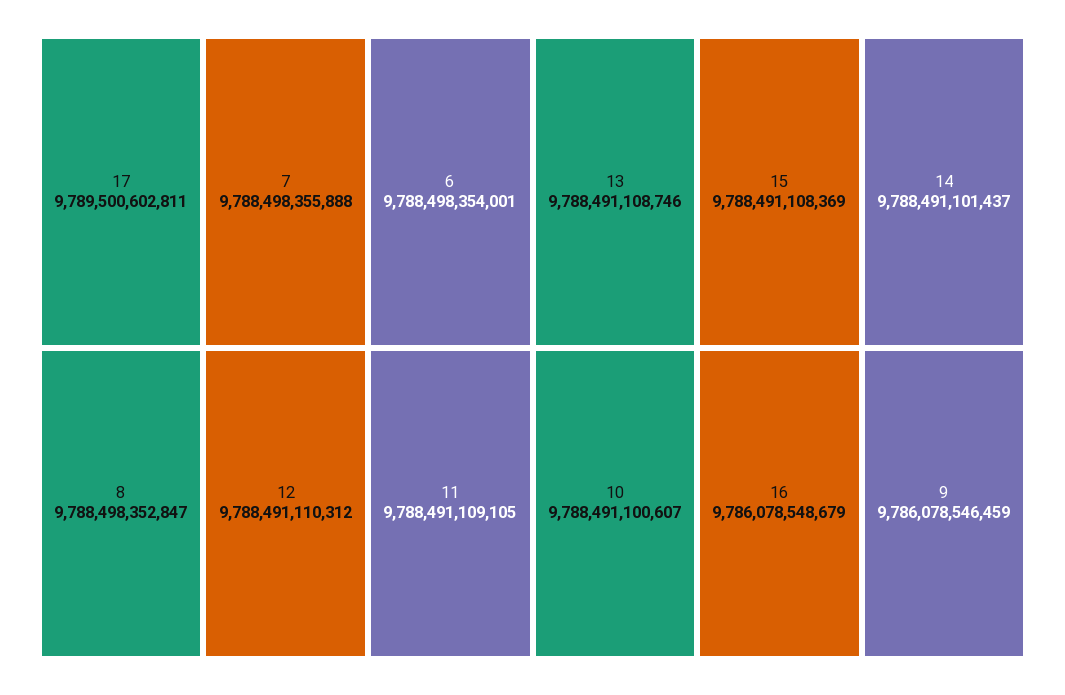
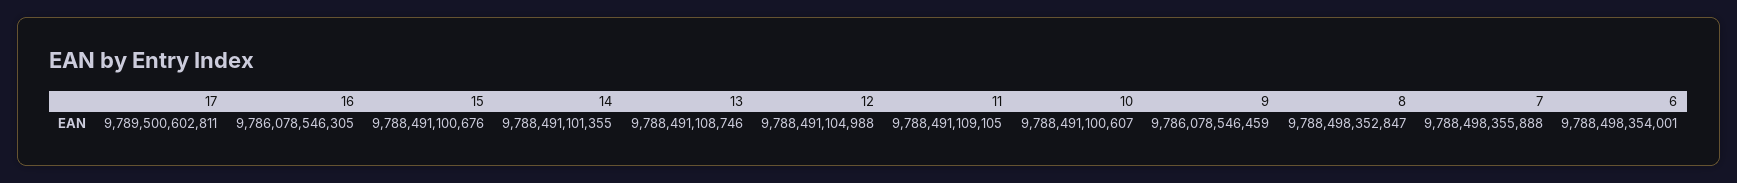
  {
    "17": 9789500602811,
    "7": 9788498355888,
    "6": 9788498354001,
    "8": 9788498352847,
-   "12": 9788491110312,
+   "12": 9788491104988,
    "11": 9788491109105,
    "13": 9788491108746,
-   "15": 9788491108369,
+   "15": 9788491100676,
-   "14": 9788491101437,
+   "14": 9788491101355,
    "10": 9788491100607,
-   "16": 9786078548679,
+   "16": 9786078546305,
    "9": 9786078546459
  }

